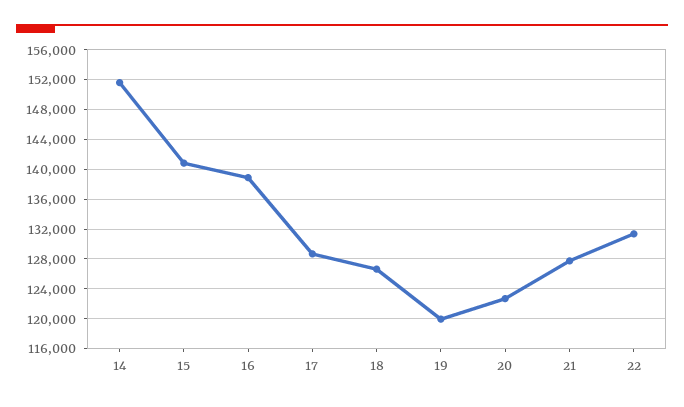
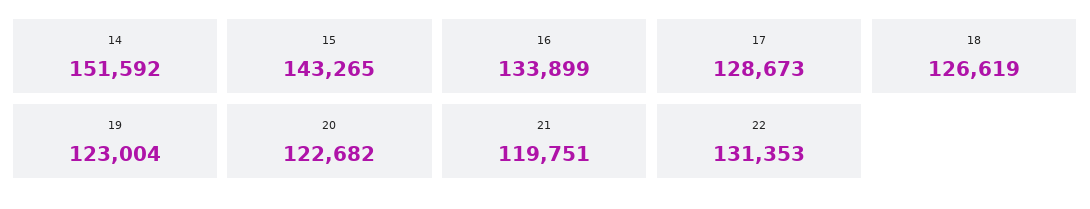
  {
    "14": 151592,
-   "15": 141000,
+   "15": 143265,
-   "16": 139000,
+   "16": 133899,
    "17": 128673,
    "18": 126619,
-   "19": 120000,
+   "19": 123004,
    "20": 122682,
-   "21": 128000,
+   "21": 119751,
    "22": 131353
  }

